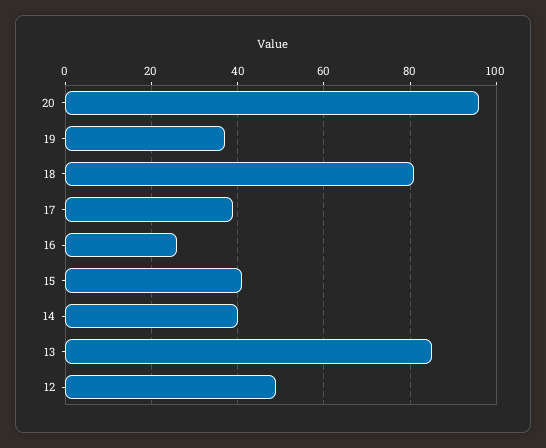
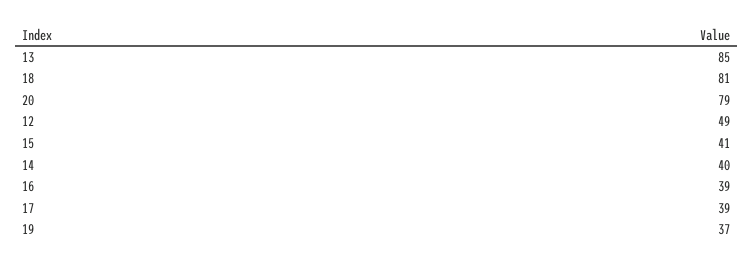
  {
-   "20": 95,
+   "20": 79,
    "19": 37,
    "18": 81,
    "17": 39,
-   "16": 25,
+   "16": 39,
    "15": 41,
    "14": 40,
    "13": 85,
    "12": 49
  }

